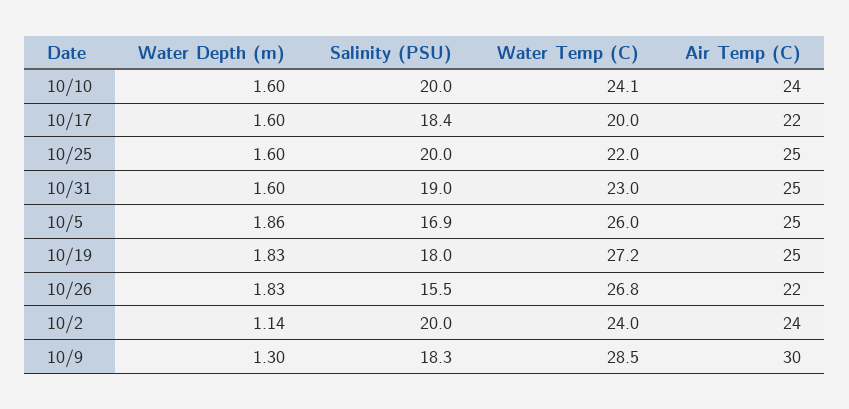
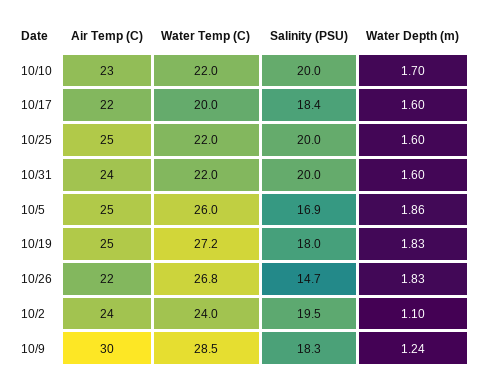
  {
    "Water Depth (m)": {
-     "10/10": 1.6,
+     "10/10": 1.7,
      "10/17": 1.6,
      "10/25": 1.6,
      "10/31": 1.6,
      "10/5": 1.86,
      "10/19": 1.83,
      "10/26": 1.83,
-     "10/2": 1.14,
+     "10/2": 1.1,
-     "10/9": 1.3
+     "10/9": 1.24
    },
    "Salinity (PSU)": {
      "10/10": 20,
      "10/17": 18.4,
      "10/25": 20,
-     "10/31": 19,
+     "10/31": 20,
      "10/5": 16.9,
      "10/19": 18,
-     "10/26": 15.5,
+     "10/26": 14.7,
-     "10/2": 20,
+     "10/2": 19.5,
      "10/9": 18.3
    },
    "Water Temp (C)": {
-     "10/10": 24.1,
+     "10/10": 22,
      "10/17": 20,
      "10/25": 22,
-     "10/31": 23,
+     "10/31": 22,
      "10/5": 26,
      "10/19": 27.2,
      "10/26": 26.8,
      "10/2": 24,
      "10/9": 28.5
    },
    "Air Temp (C)": {
-     "10/10": 24,
+     "10/10": 23,
      "10/17": 22,
      "10/25": 25,
-     "10/31": 25,
+     "10/31": 24,
      "10/5": 25,
      "10/19": 25,
      "10/26": 22,
      "10/2": 24,
      "10/9": 30
    }
  }

